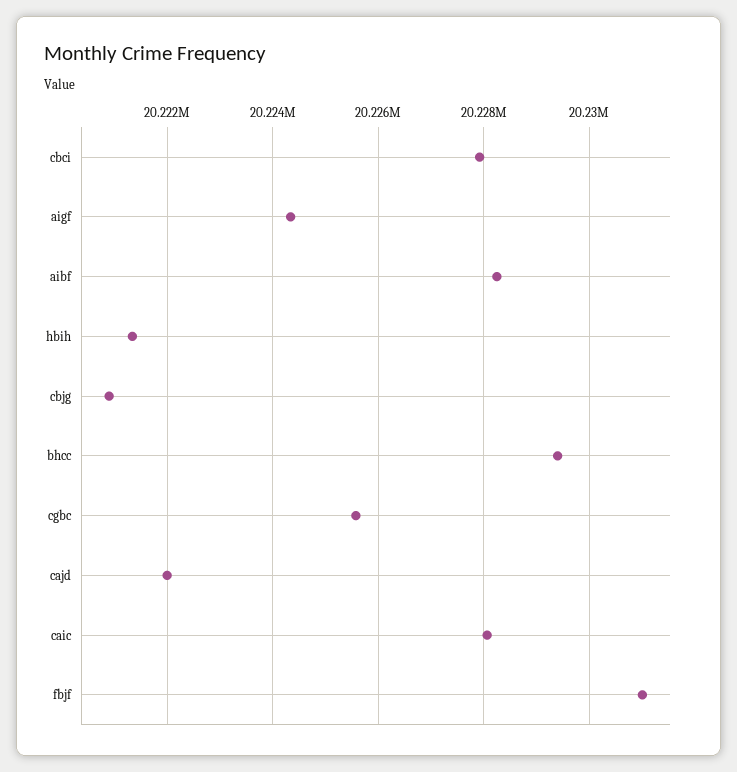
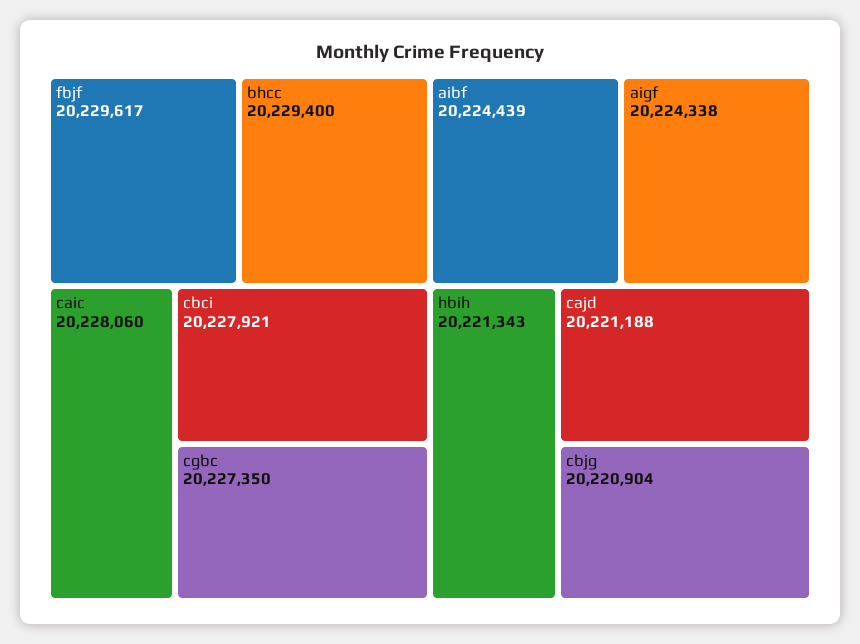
  {
    "cbci": 20227921,
    "aigf": 20224338,
-   "aibf": 20228200,
+   "aibf": 20224439,
    "hbih": 20221343,
    "cbjg": 20220904,
    "bhcc": 20229400,
-   "cgbc": 20225600,
+   "cgbc": 20227350,
-   "cajd": 20222000,
+   "cajd": 20221188,
    "caic": 20228060,
-   "fbjf": 20231000
+   "fbjf": 20229617
  }

